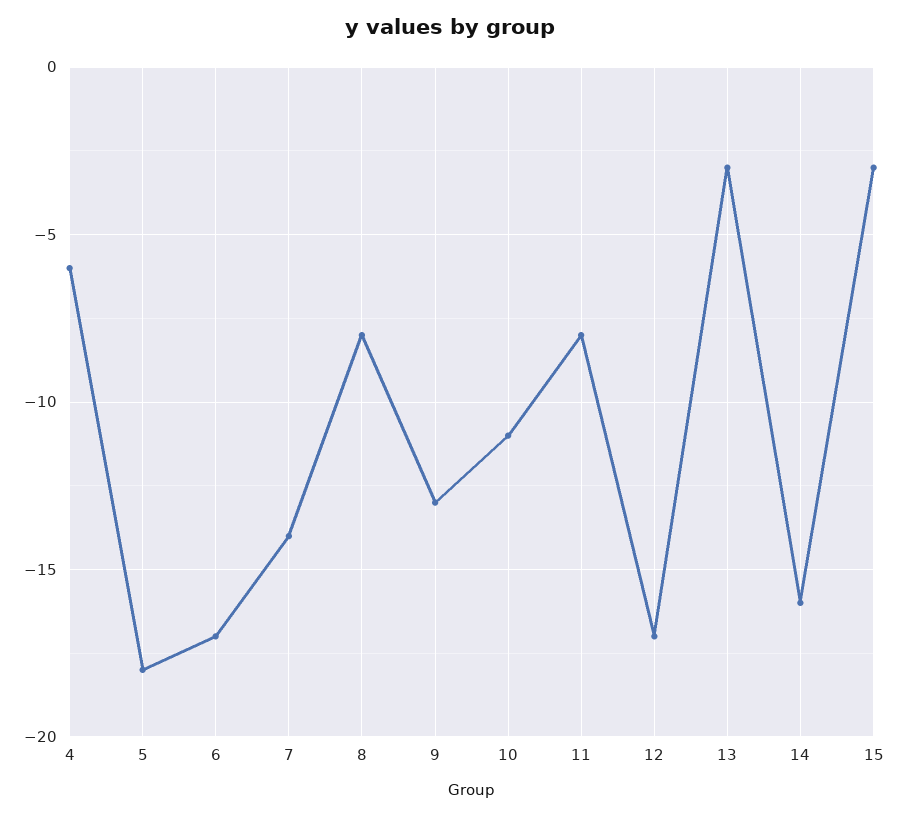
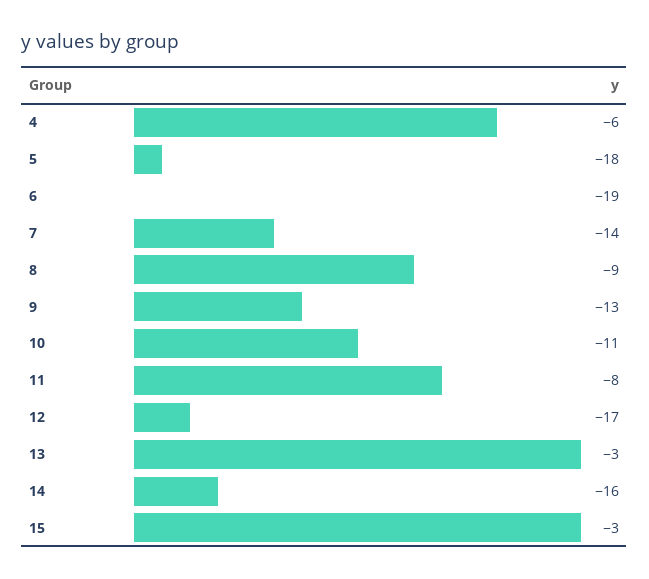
  {
    "4": -6,
    "5": -18,
-   "6": -17,
+   "6": -19,
    "7": -14,
-   "8": -8,
+   "8": -9,
    "9": -13,
    "10": -11,
    "11": -8,
    "12": -17,
    "13": -3,
    "14": -16,
    "15": -3
  }

